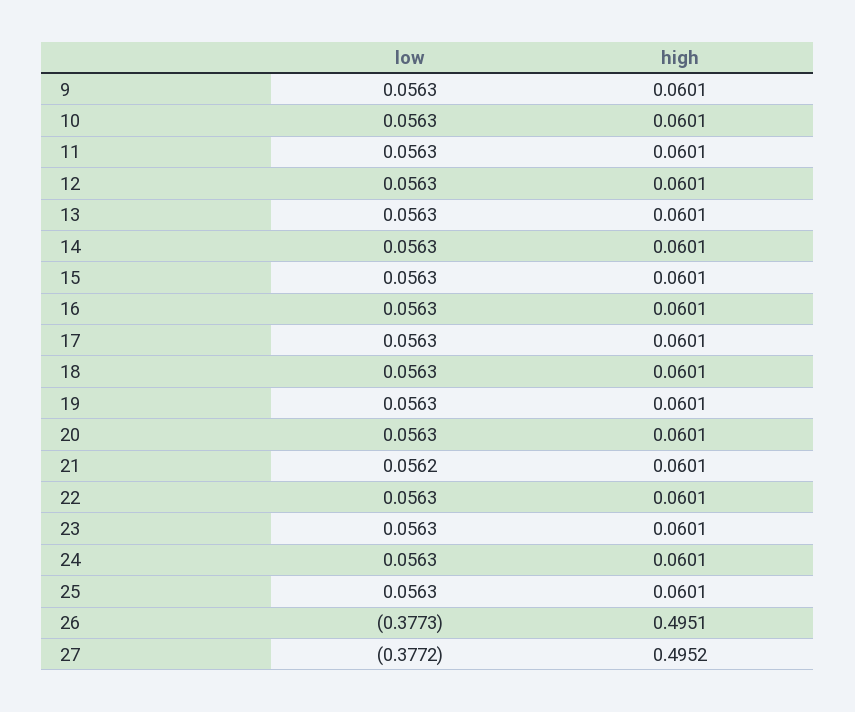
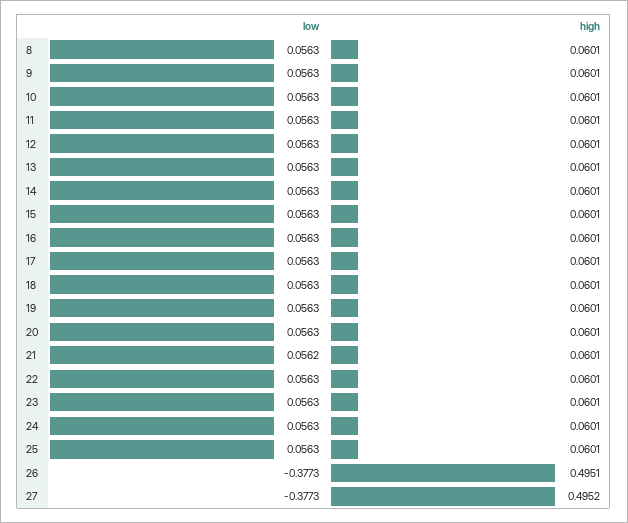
  {
    "low": {
      "9": 0.0563,
      "10": 0.0563,
      "11": 0.0563,
      "12": 0.0563,
      "13": 0.0563,
      "14": 0.0563,
      "15": 0.0563,
      "16": 0.0563,
      "17": 0.0563,
      "18": 0.0563,
      "19": 0.0563,
      "20": 0.0563,
      "21": 0.0562,
      "22": 0.0563,
      "23": 0.0563,
      "24": 0.0563,
      "25": 0.0563,
      "26": -0.3773,
-     "27": -0.3772
+     "27": -0.3773,
+     "8": 0.0563
    },
    "high": {
      "9": 0.0601,
      "10": 0.0601,
      "11": 0.0601,
      "12": 0.0601,
      "13": 0.0601,
      "14": 0.0601,
      "15": 0.0601,
      "16": 0.0601,
      "17": 0.0601,
      "18": 0.0601,
      "19": 0.0601,
      "20": 0.0601,
      "21": 0.0601,
      "22": 0.0601,
      "23": 0.0601,
      "24": 0.0601,
      "25": 0.0601,
      "26": 0.4951,
-     "27": 0.4952
+     "27": 0.4952,
+     "8": 0.0601
    }
  }

